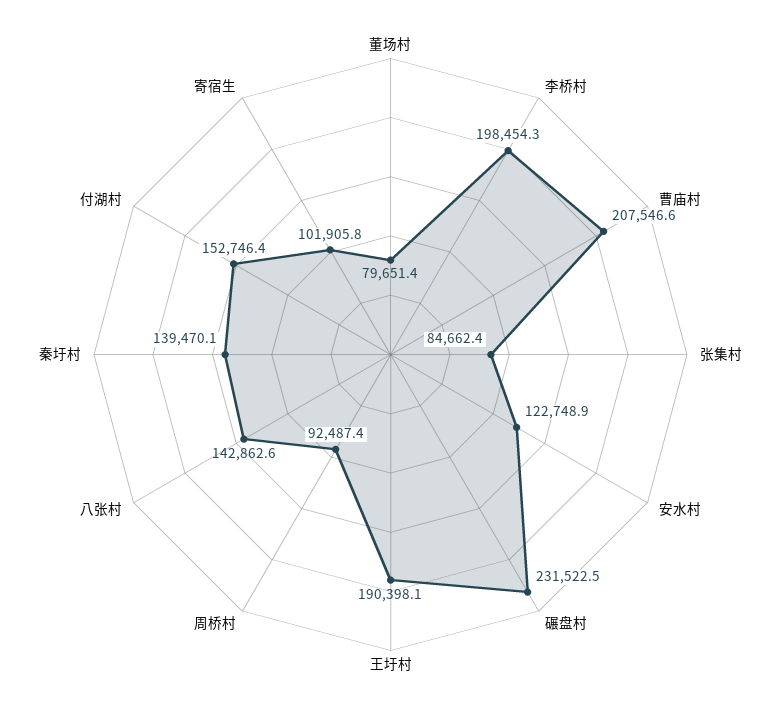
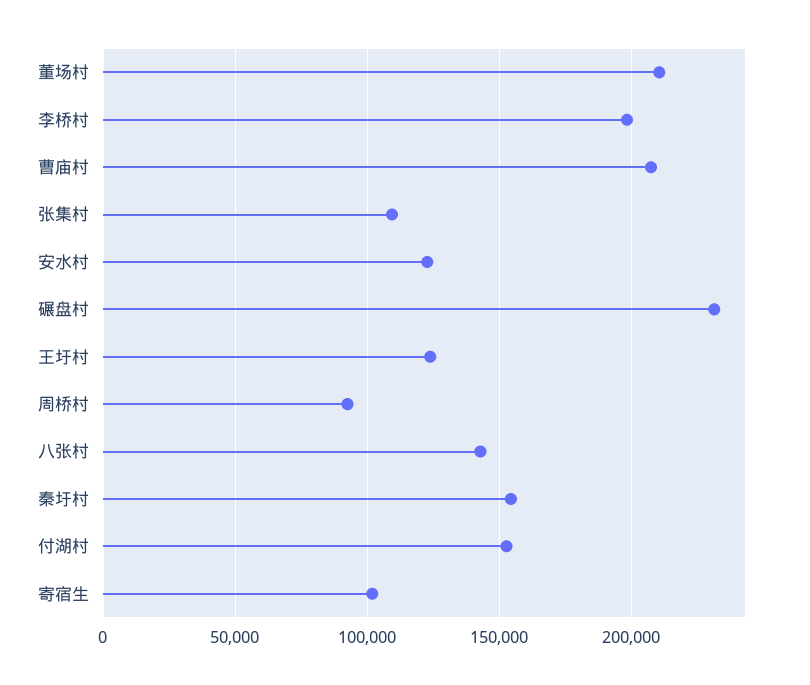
  {
-   "董场村": 79651.4,
+   "董场村": 210000,
    "李桥村": 198454.3,
    "曹庙村": 207546.6,
-   "张集村": 84662.4,
+   "张集村": 110000,
    "安水村": 122748.9,
    "碾盘村": 231522.5,
-   "王圩村": 190398.1,
+   "王圩村": 125000,
    "周桥村": 92487.4,
    "八张村": 142862.6,
-   "秦圩村": 139470.1,
+   "秦圩村": 155000,
    "付湖村": 152746.4,
    "寄宿生": 101905.8
  }

